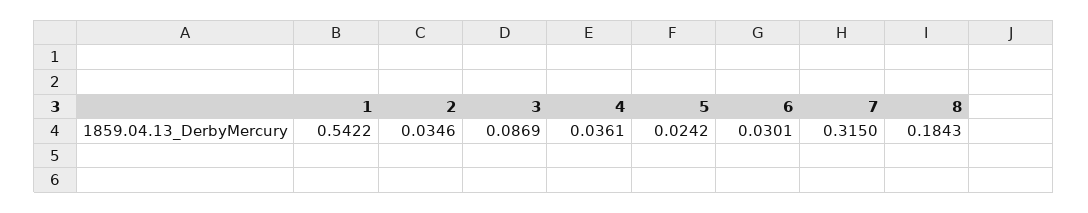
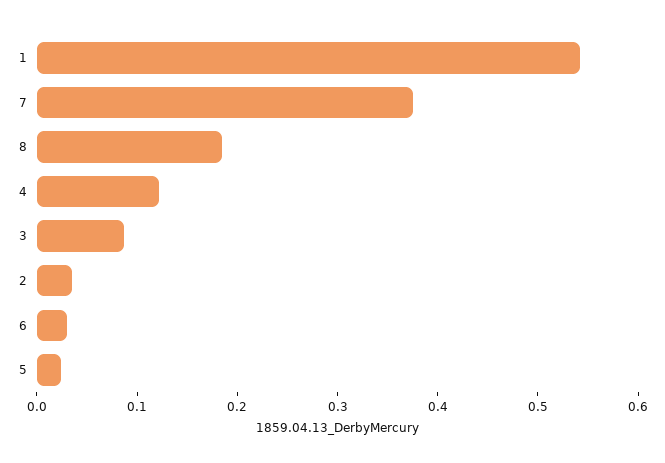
  {
    "1": 0.5422,
    "2": 0.0346,
    "3": 0.0869,
-   "4": 0.0361,
+   "4": 0.12,
    "5": 0.0242,
    "6": 0.0301,
-   "7": 0.315,
+   "7": 0.38,
    "8": 0.1843
  }

